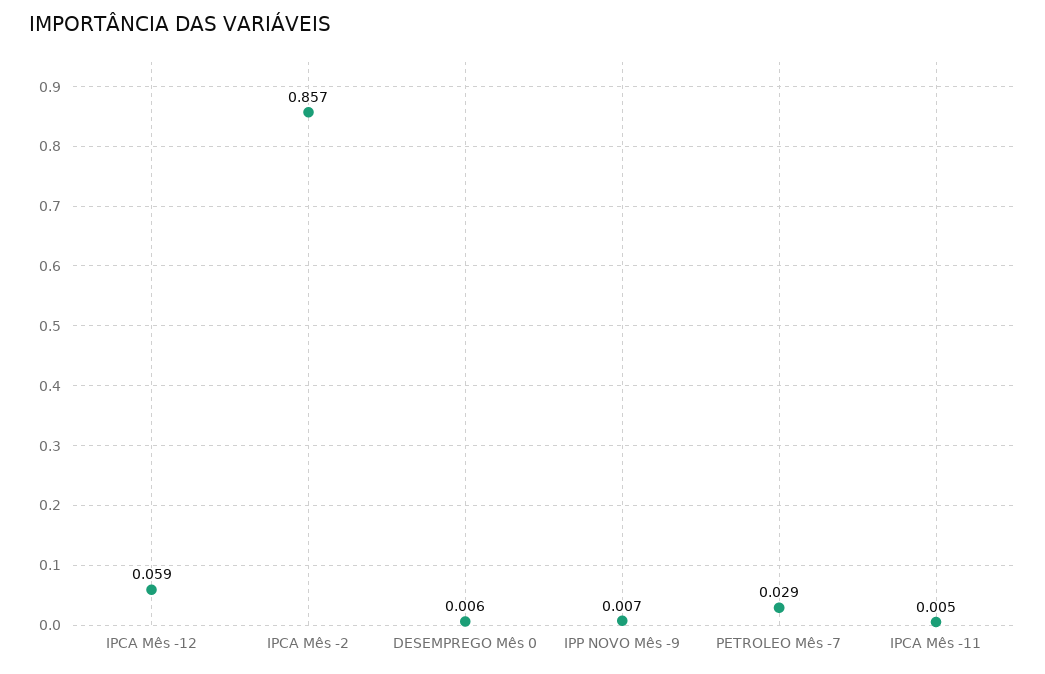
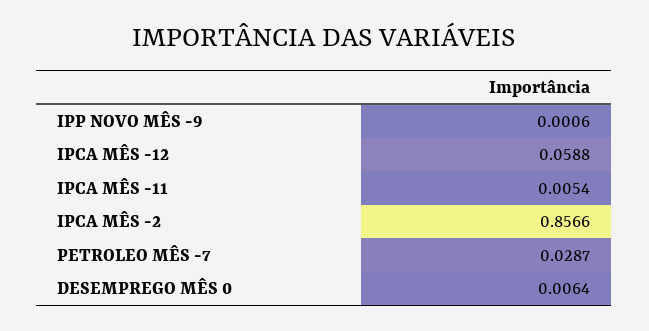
  {
    "IPCA Mês -12": 0.0588,
    "IPCA Mês -2": 0.8566,
    "DESEMPREGO Mês 0": 0.0064,
-   "IPP NOVO Mês -9": 0.007,
+   "IPP NOVO Mês -9": 0.0006,
    "PETROLEO Mês -7": 0.0287,
    "IPCA Mês -11": 0.0054
  }

